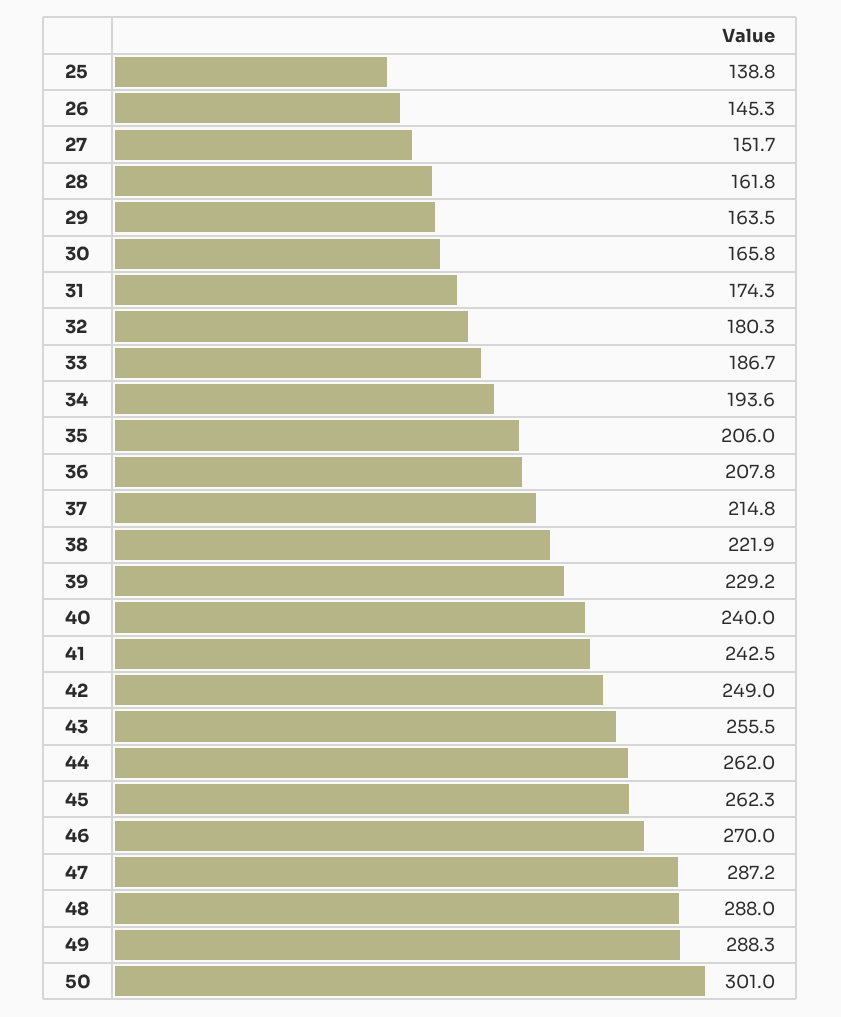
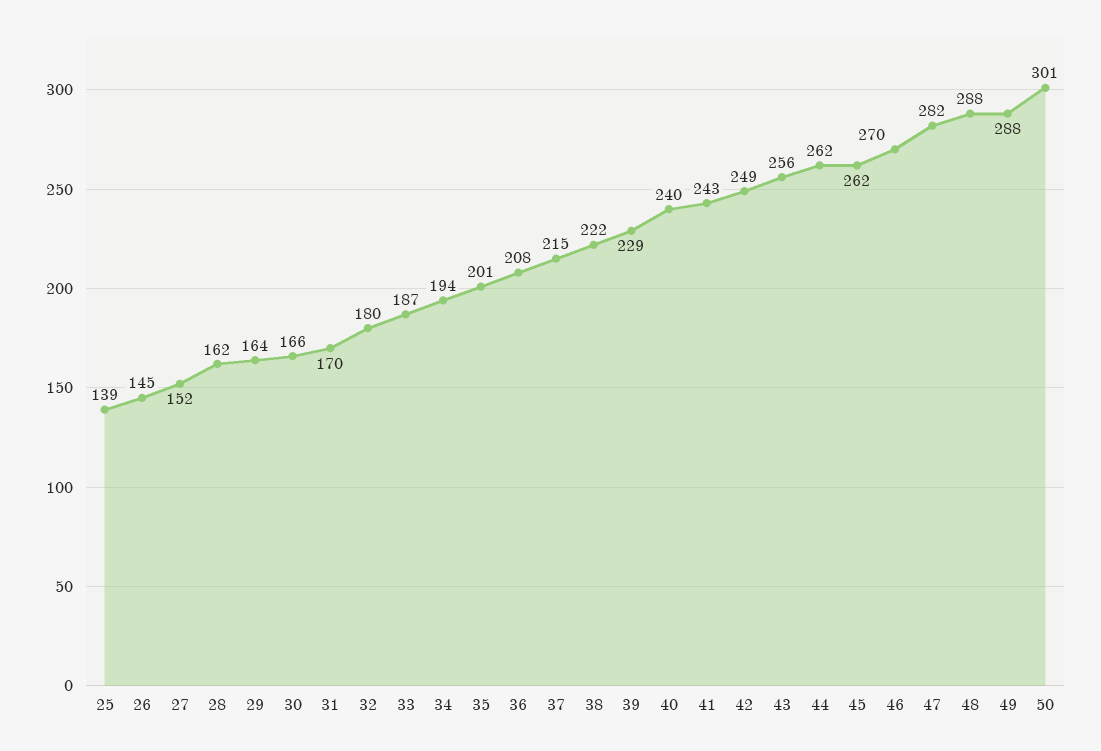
  {
    "25": 138.8,
    "26": 145.3,
    "27": 151.7,
    "28": 161.8,
    "29": 163.5,
    "30": 165.8,
-   "31": 174.3,
+   "31": 170,
    "32": 180.3,
    "33": 186.7,
    "34": 193.6,
-   "35": 206,
+   "35": 201,
    "36": 207.8,
    "37": 214.8,
    "38": 221.9,
    "39": 229.2,
    "40": 240,
    "41": 242.5,
    "42": 249,
    "43": 255.5,
    "44": 262,
    "45": 262.3,
    "46": 270,
-   "47": 287.2,
+   "47": 282,
    "48": 288,
    "49": 288.3,
    "50": 301
  }

